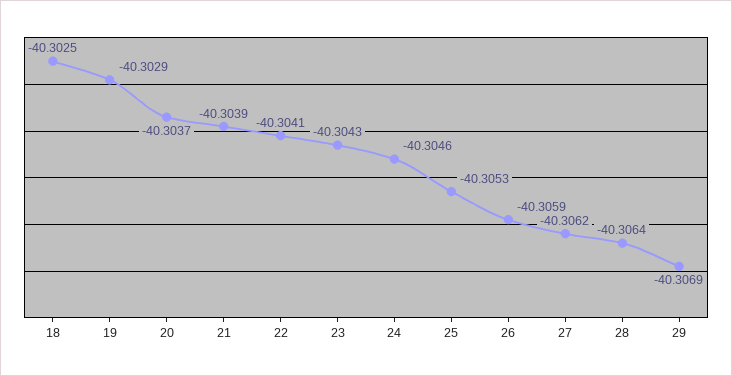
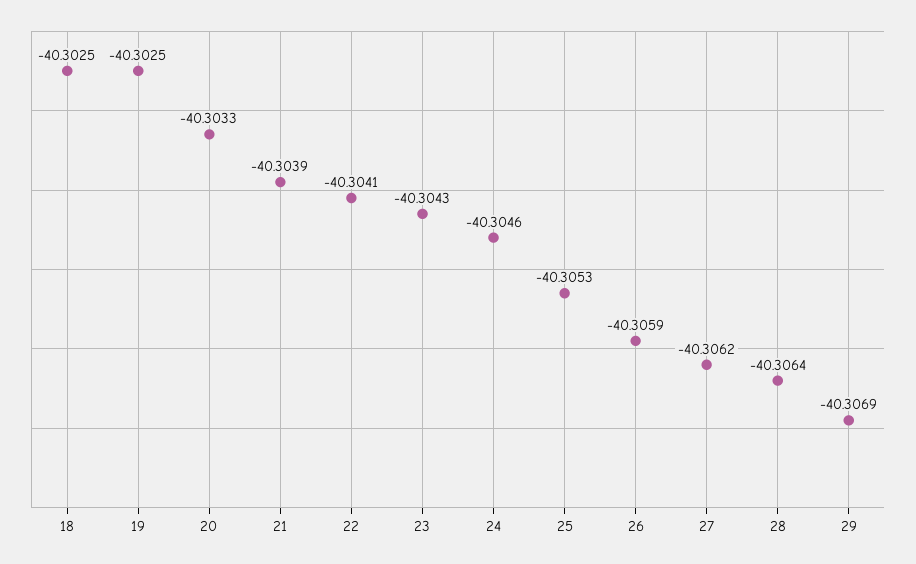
  {
    "18": -40.3025,
-   "19": -40.3029,
+   "19": -40.3025,
-   "20": -40.3037,
+   "20": -40.3033,
    "21": -40.3039,
    "22": -40.3041,
    "23": -40.3043,
    "24": -40.3046,
    "25": -40.3053,
    "26": -40.3059,
    "27": -40.3062,
    "28": -40.3064,
    "29": -40.3069
  }

